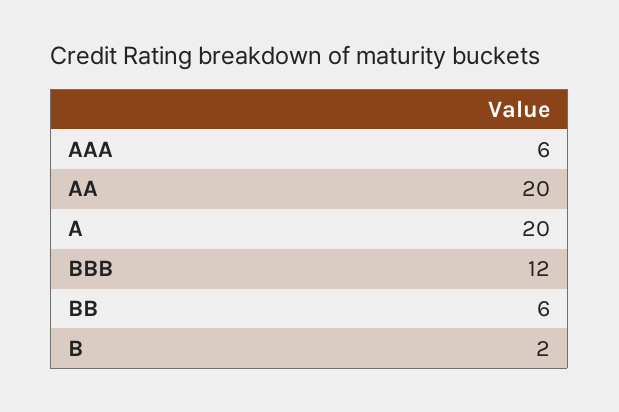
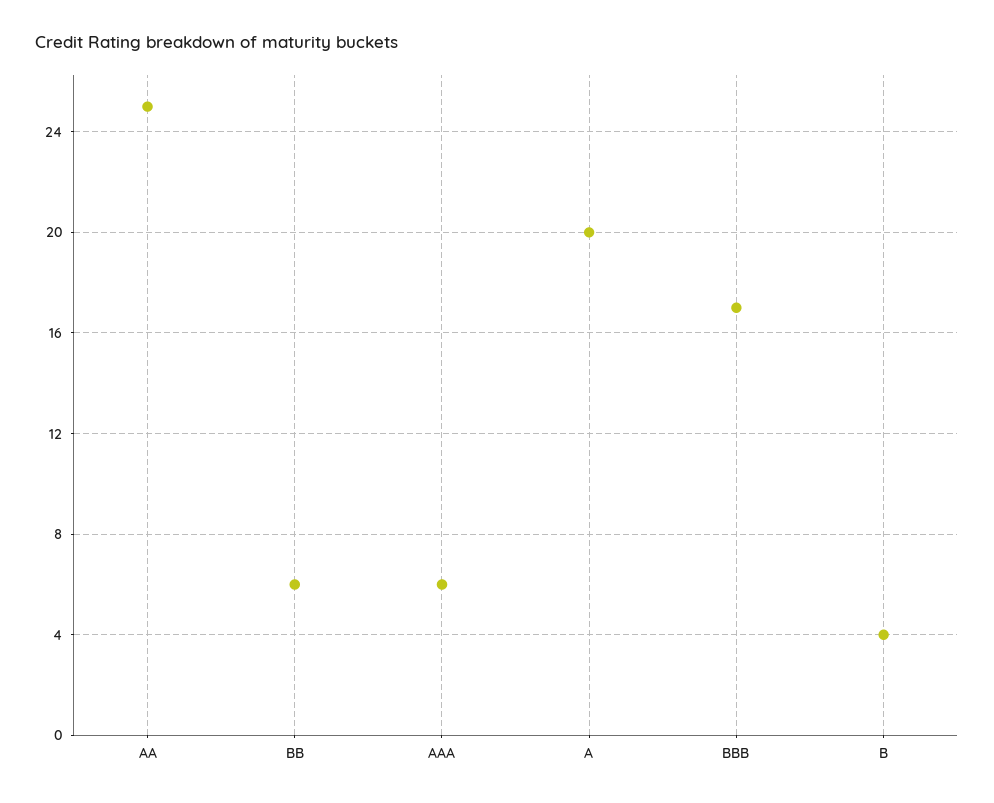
  {
    "AAA": 6,
-   "AA": 20,
+   "AA": 25,
    "A": 20,
-   "BBB": 12,
+   "BBB": 17,
    "BB": 6,
-   "B": 2
+   "B": 4
  }

